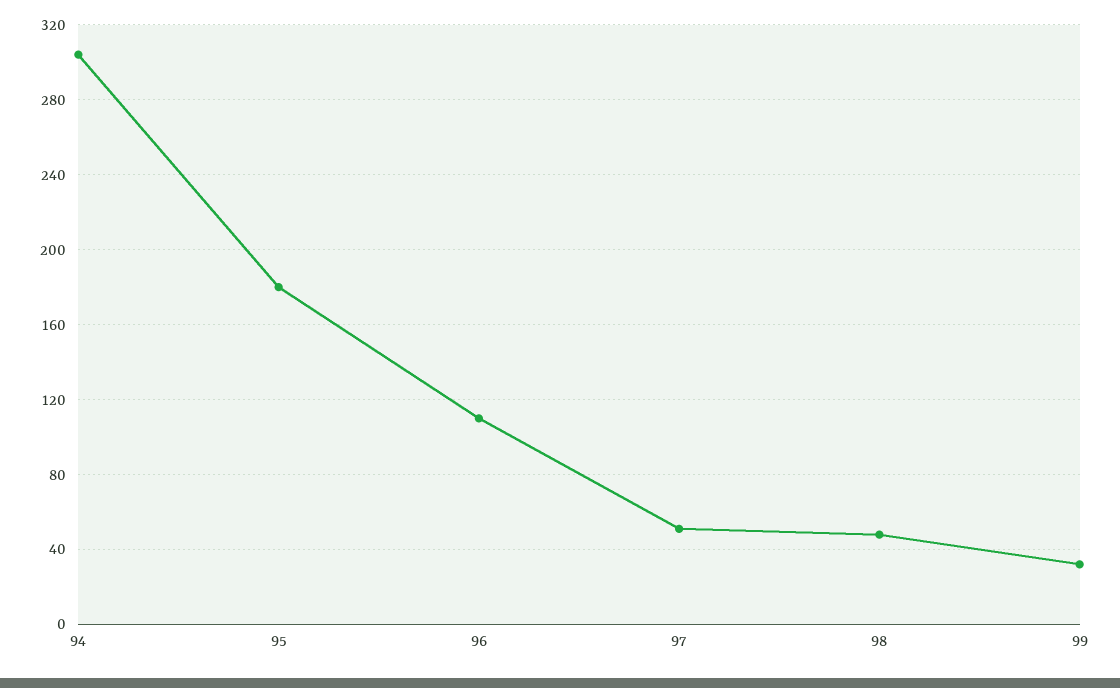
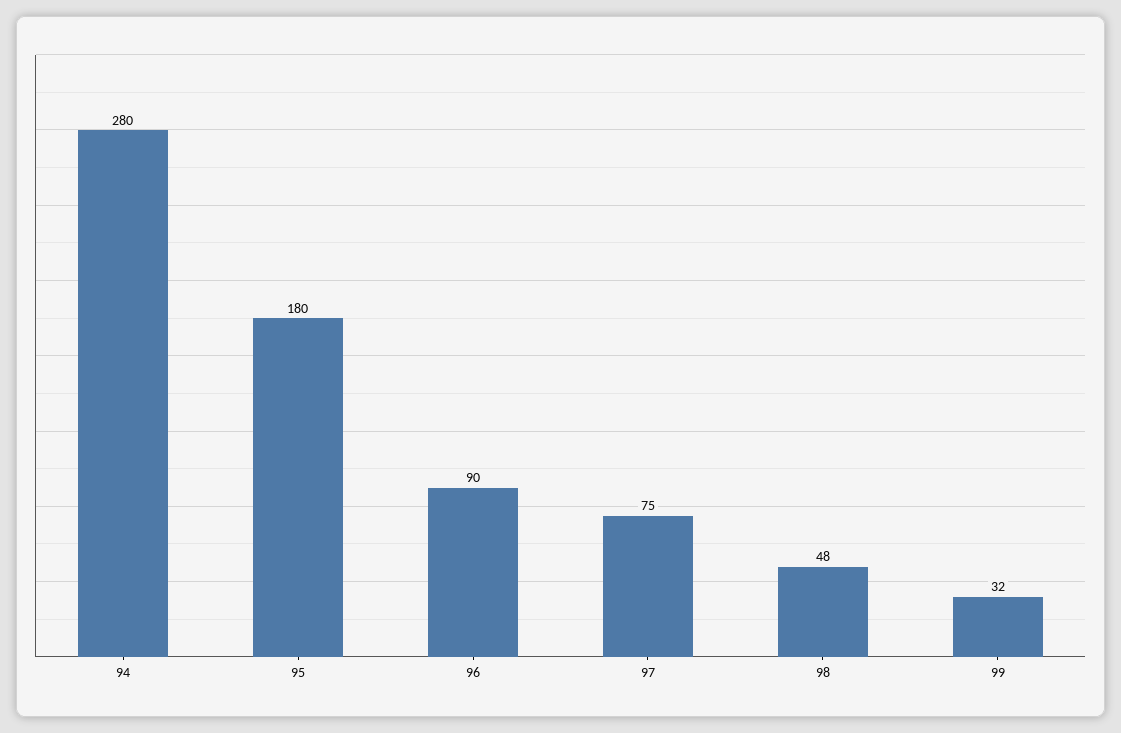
  {
-   "94": 305,
+   "94": 280,
    "95": 180,
-   "96": 110,
+   "96": 90,
-   "97": 50,
+   "97": 75,
    "98": 48,
    "99": 32
  }

